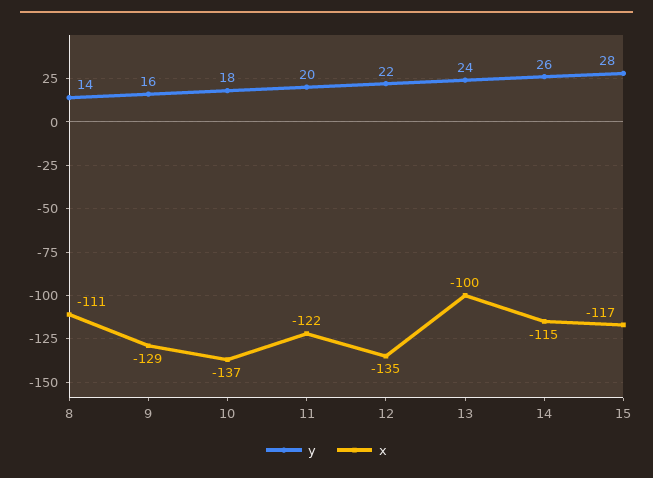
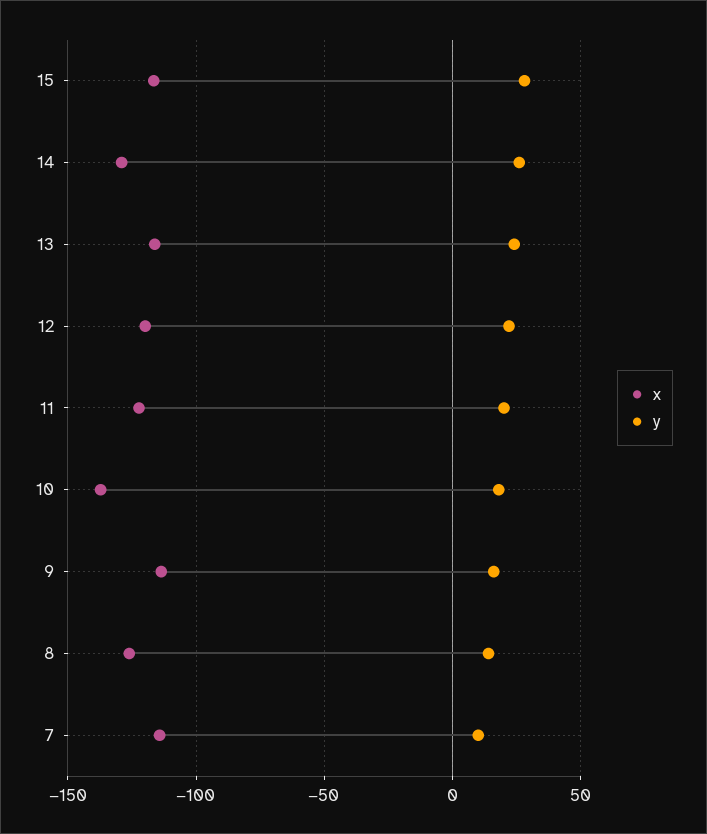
  {
    "y": {
      "8": 14,
      "9": 16,
      "10": 18,
      "11": 20,
      "12": 22,
      "13": 24,
      "14": 26,
-     "15": 28
+     "15": 28,
+     "7": 10
    },
    "x": {
-     "8": -111,
+     "8": -125,
-     "9": -129,
+     "9": -115,
      "10": -137,
      "11": -122,
-     "12": -135,
+     "12": -120,
-     "13": -100,
+     "13": -115,
-     "14": -115,
+     "14": -130,
-     "15": -117
+     "15": -117,
+     "7": -115
    }
  }

